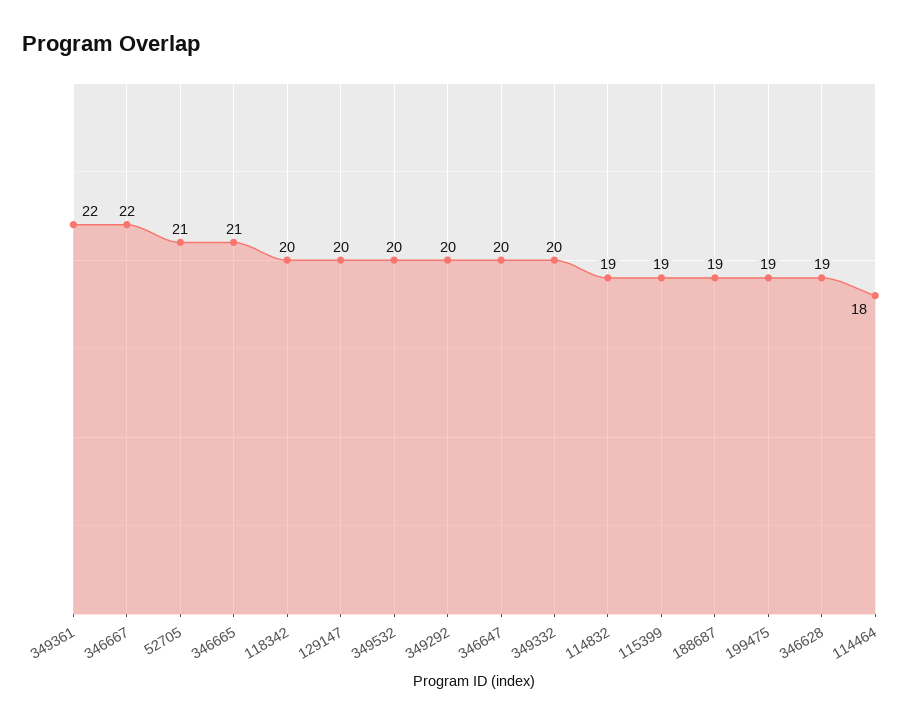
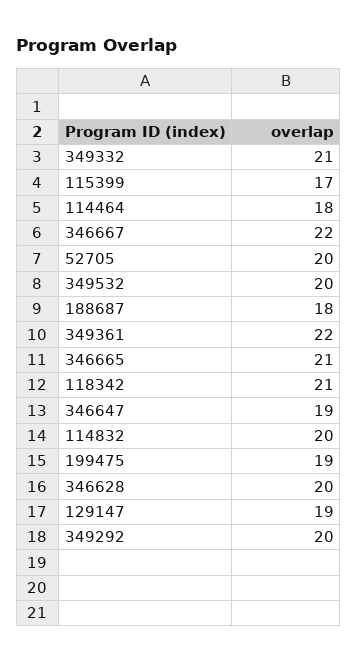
  {
    "349361": 22,
    "346667": 22,
-   "52705": 21,
+   "52705": 20,
    "346665": 21,
-   "118342": 20,
+   "118342": 21,
-   "129147": 20,
+   "129147": 19,
    "349532": 20,
    "349292": 20,
-   "346647": 20,
+   "346647": 19,
-   "349332": 20,
+   "349332": 21,
-   "114832": 19,
+   "114832": 20,
-   "115399": 19,
+   "115399": 17,
-   "188687": 19,
+   "188687": 18,
    "199475": 19,
-   "346628": 19,
+   "346628": 20,
    "114464": 18
  }

